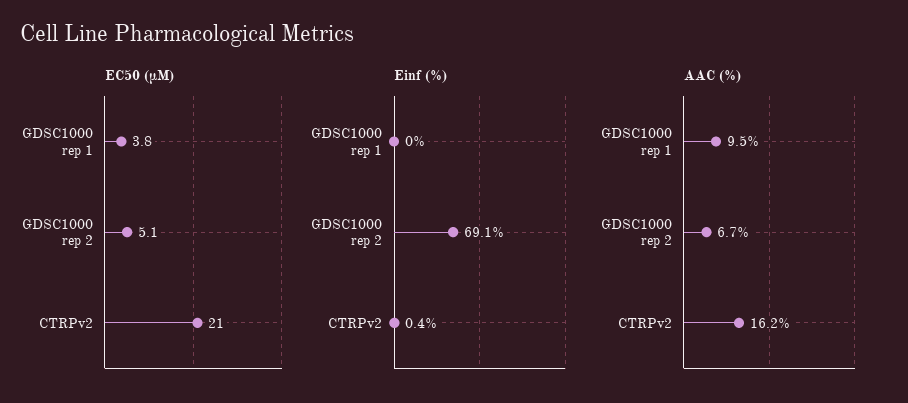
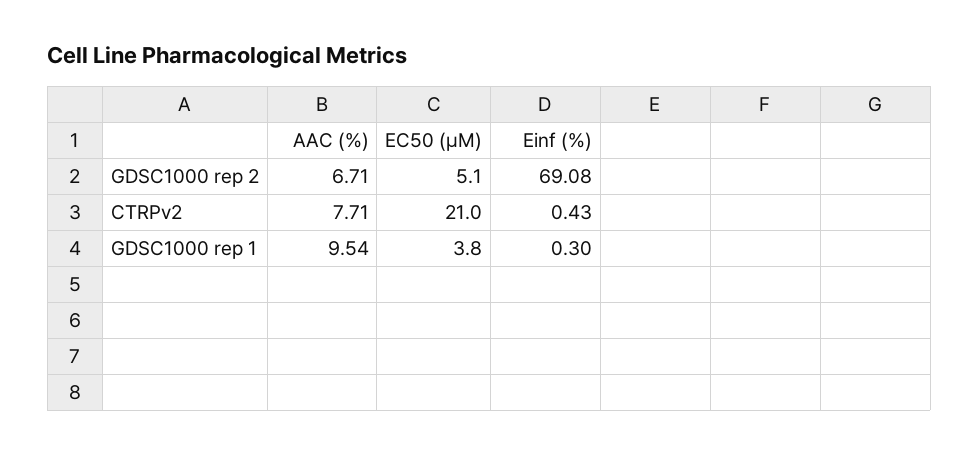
  {
    "EC50 (µM)": {
      "GDSC1000 rep 1": 3.8,
      "GDSC1000 rep 2": 5.1,
      "CTRPv2": 21
    },
    "Einf (%)": {
-     "GDSC1000 rep 1": 0,
+     "GDSC1000 rep 1": 0.3,
      "GDSC1000 rep 2": 69.08,
      "CTRPv2": 0.43
    },
    "AAC (%)": {
      "GDSC1000 rep 1": 9.54,
      "GDSC1000 rep 2": 6.71,
-     "CTRPv2": 16.2
+     "CTRPv2": 7.71
    }
  }

